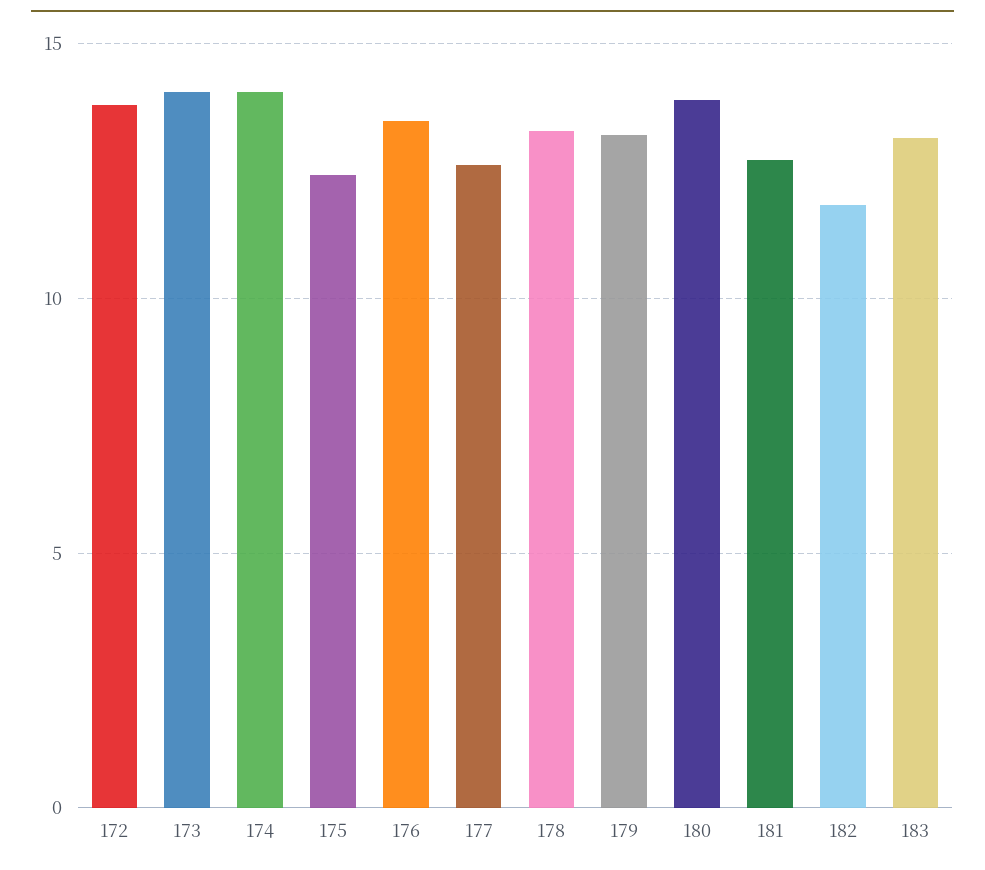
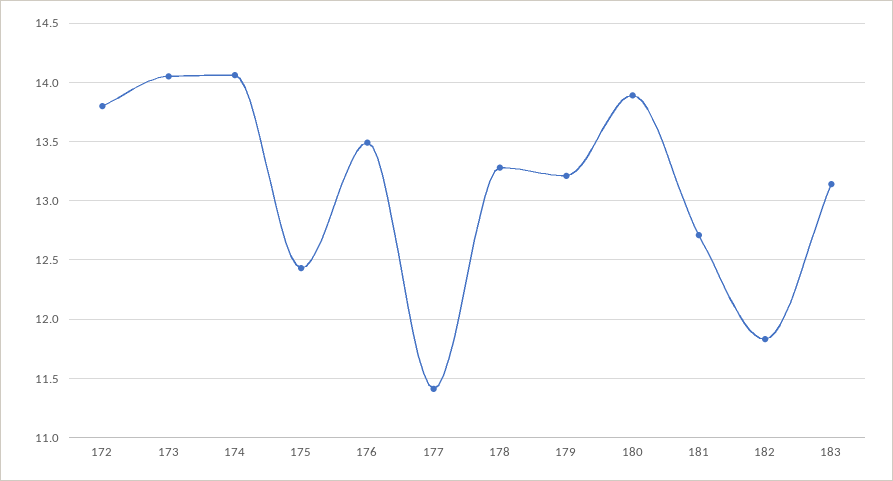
  {
    "172": 13.8,
    "173": 14.1,
    "174": 14.1,
    "175": 12.4,
    "176": 13.5,
-   "177": 12.5,
+   "177": 11.4,
    "178": 13.3,
    "179": 13.2,
    "180": 13.9,
    "181": 12.7,
    "182": 11.8,
    "183": 13.1
  }

